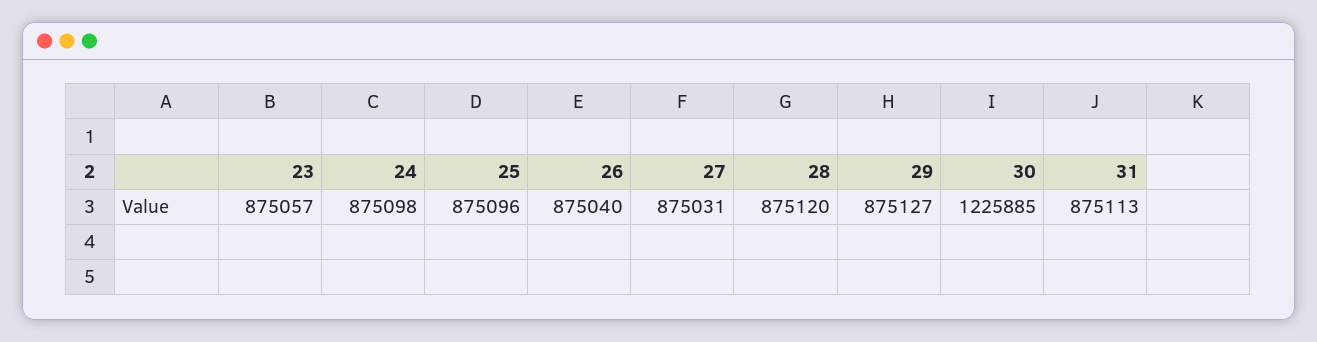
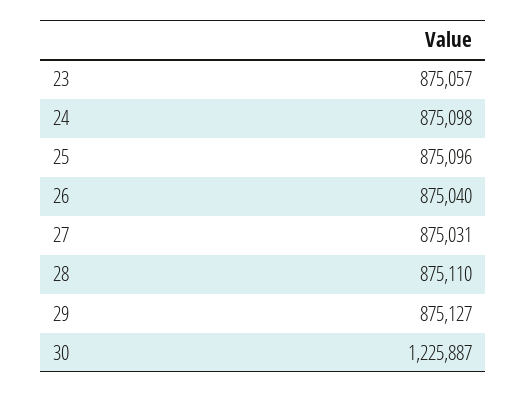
  {
    "23": 875057,
    "24": 875098,
    "25": 875096,
    "26": 875040,
    "27": 875031,
-   "28": 875120,
+   "28": 875110,
    "29": 875127,
-   "30": 1225885,
+   "30": 1225887
-   "31": 875113
  }

